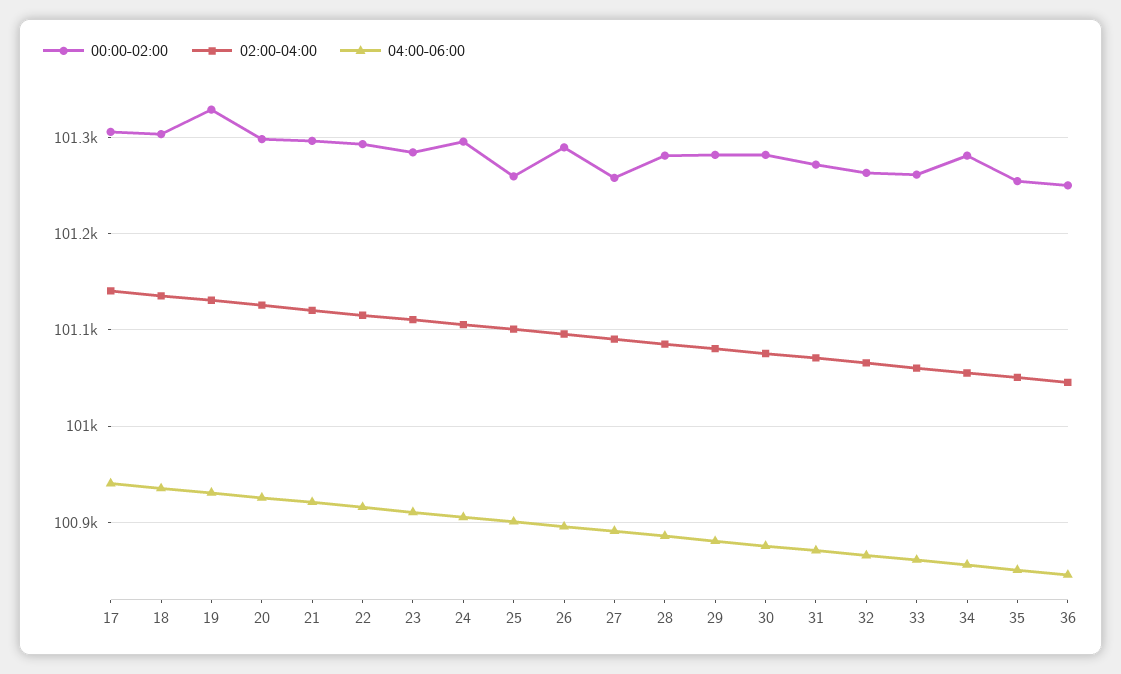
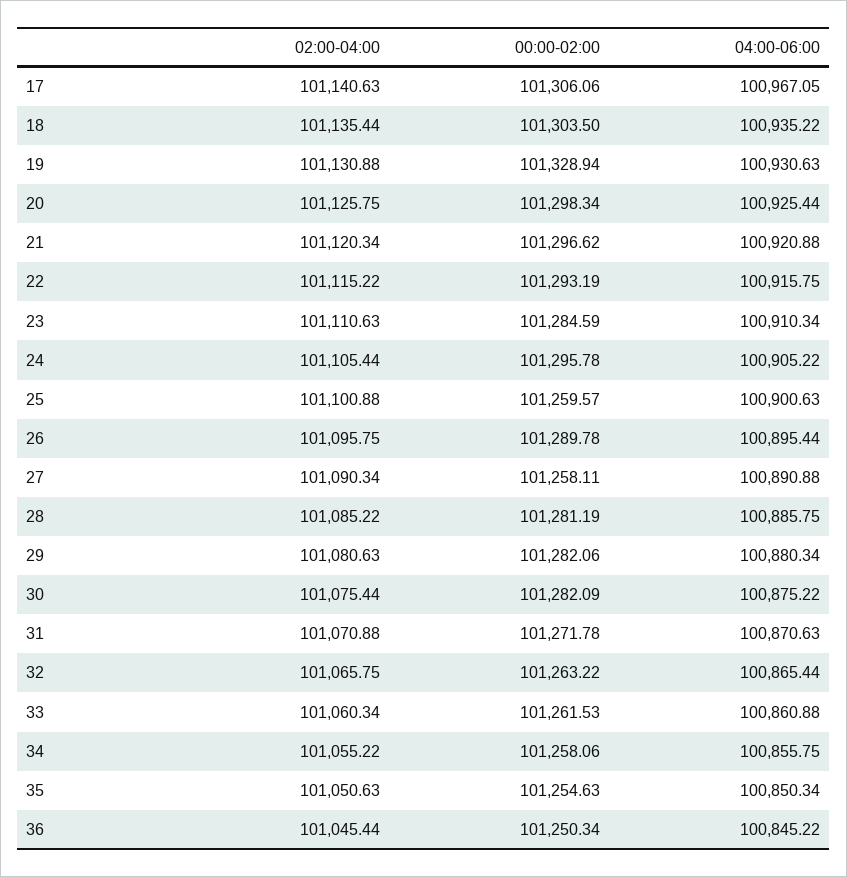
  {
    "00:00-02:00": {
      "17": 101306.06,
      "18": 101303.5,
      "19": 101328.94,
      "20": 101298.34,
      "21": 101296.62,
      "22": 101293.19,
      "23": 101284.59,
      "24": 101295.78,
      "25": 101259.57,
      "26": 101289.78,
      "27": 101258.11,
      "28": 101281.19,
      "29": 101282.06,
      "30": 101282.09,
      "31": 101271.78,
      "32": 101263.22,
      "33": 101261.53,
-     "34": 101280,
+     "34": 101258.06,
      "35": 101254.63,
      "36": 101250.34
    },
    "02:00-04:00": {
      "17": 101140.63,
      "18": 101135.44,
      "19": 101130.88,
      "20": 101125.75,
      "21": 101120.34,
      "22": 101115.22,
      "23": 101110.63,
      "24": 101105.44,
      "25": 101100.88,
      "26": 101095.75,
      "27": 101090.34,
      "28": 101085.22,
      "29": 101080.63,
      "30": 101075.44,
      "31": 101070.88,
      "32": 101065.75,
      "33": 101060.34,
      "34": 101055.22,
      "35": 101050.63,
      "36": 101045.44
    },
    "04:00-06:00": {
-     "17": 100940,
+     "17": 100967.05,
      "18": 100935.22,
      "19": 100930.63,
      "20": 100925.44,
      "21": 100920.88,
      "22": 100915.75,
      "23": 100910.34,
      "24": 100905.22,
      "25": 100900.63,
      "26": 100895.44,
      "27": 100890.88,
      "28": 100885.75,
      "29": 100880.34,
      "30": 100875.22,
      "31": 100870.63,
      "32": 100865.44,
      "33": 100860.88,
      "34": 100855.75,
      "35": 100850.34,
      "36": 100845.22
    }
  }

